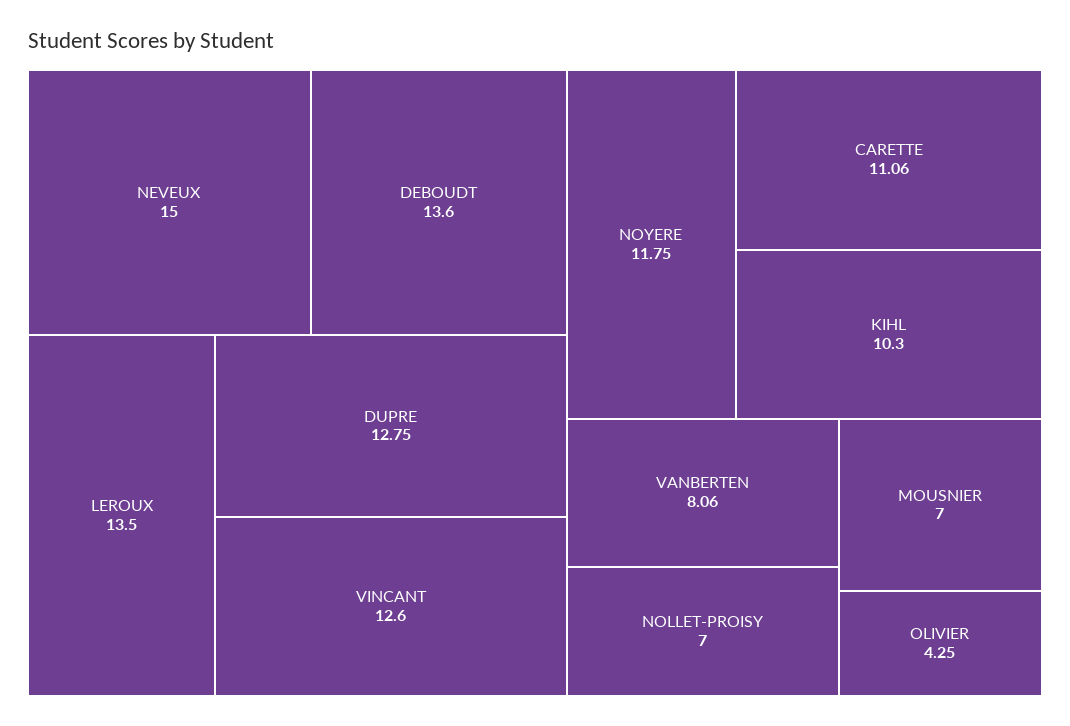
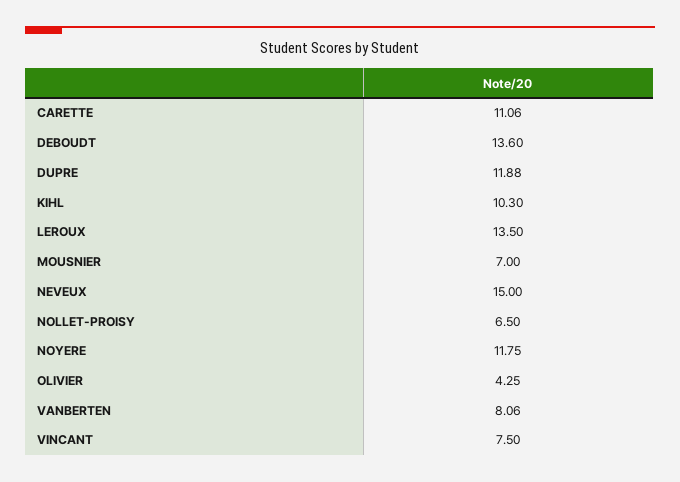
  {
    "NEVEUX": 15,
    "DEBOUDT": 13.6,
    "LEROUX": 13.5,
-   "DUPRE": 12.75,
+   "DUPRE": 11.88,
-   "VINCANT": 12.6,
+   "VINCANT": 7.5,
    "NOYERE": 11.75,
    "CARETTE": 11.06,
    "KIHL": 10.3,
    "VANBERTEN": 8.06,
-   "NOLLET-PROISY": 7,
+   "NOLLET-PROISY": 6.5,
    "MOUSNIER": 7,
    "OLIVIER": 4.25
  }

